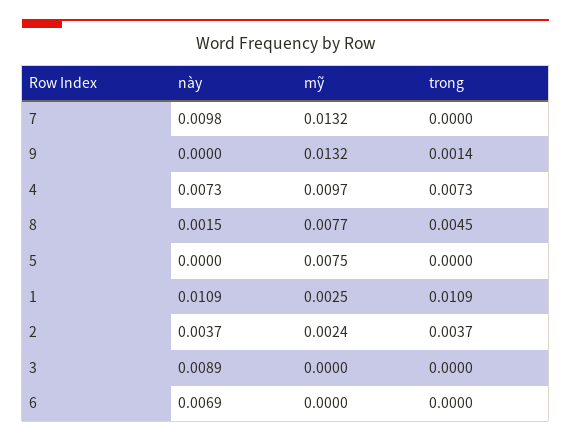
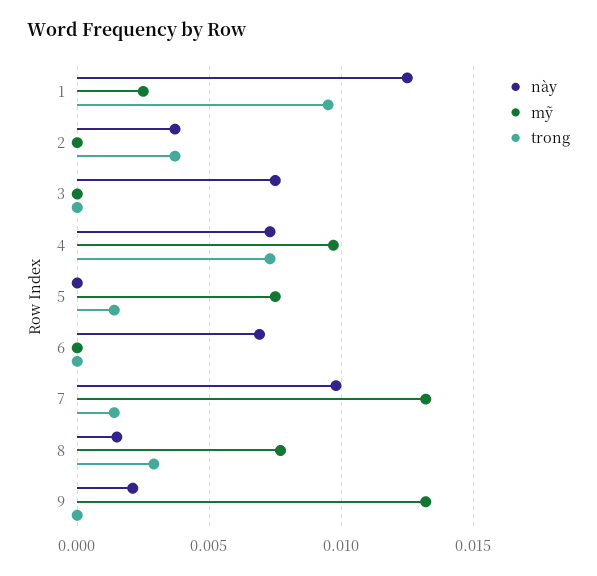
  {
    "này": {
      "7": 0.0098,
-     "9": 0,
+     "9": 0.002,
      "4": 0.0073,
      "8": 0.0015,
      "5": 0,
-     "1": 0.0109,
+     "1": 0.0125,
      "2": 0.0037,
-     "3": 0.0089,
+     "3": 0.0075,
      "6": 0.0069
    },
    "mỹ": {
      "7": 0.0132,
      "9": 0.0132,
      "4": 0.0097,
      "8": 0.0077,
      "5": 0.0075,
      "1": 0.0025,
-     "2": 0.0024,
+     "2": 0,
      "3": 0,
      "6": 0
    },
    "trong": {
-     "7": 0,
+     "7": 0.0015,
-     "9": 0.0014,
+     "9": 0,
      "4": 0.0073,
-     "8": 0.0045,
+     "8": 0.003,
-     "5": 0,
+     "5": 0.0015,
-     "1": 0.0109,
+     "1": 0.0095,
      "2": 0.0037,
      "3": 0,
      "6": 0
    }
  }

